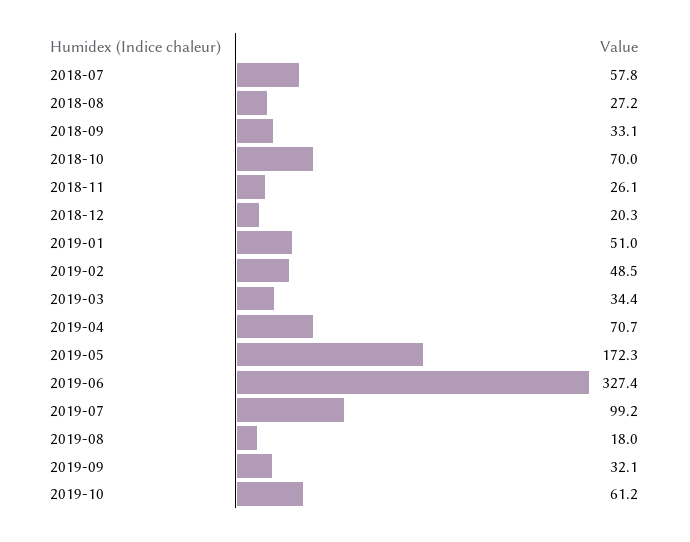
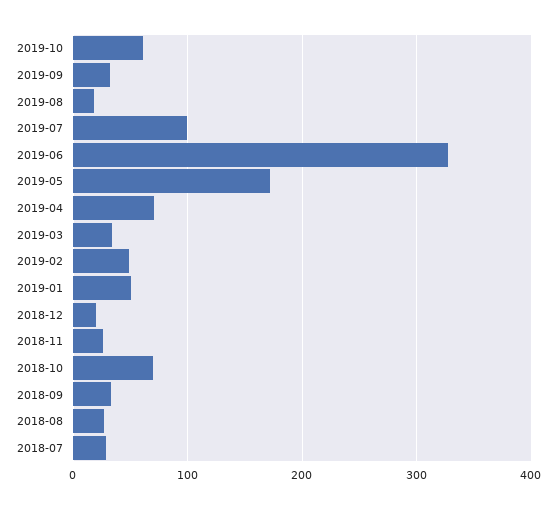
  {
-   "2018-07": 57.8,
+   "2018-07": 30,
    "2018-08": 27.2,
    "2018-09": 33.1,
    "2018-10": 70,
    "2018-11": 26.1,
    "2018-12": 20.3,
    "2019-01": 51,
    "2019-02": 48.5,
    "2019-03": 34.4,
    "2019-04": 70.7,
    "2019-05": 172.3,
    "2019-06": 327.4,
    "2019-07": 99.2,
    "2019-08": 18,
    "2019-09": 32.1,
    "2019-10": 61.2
  }

